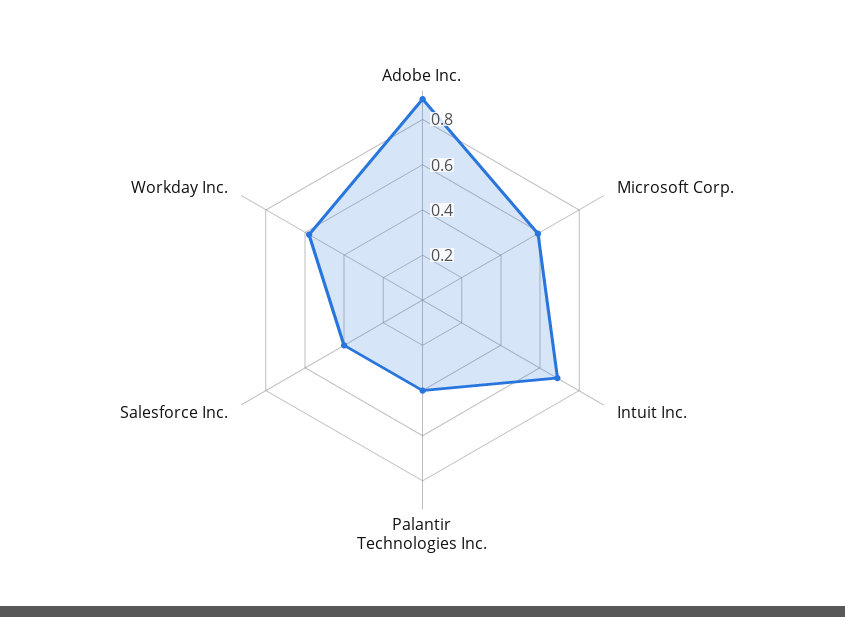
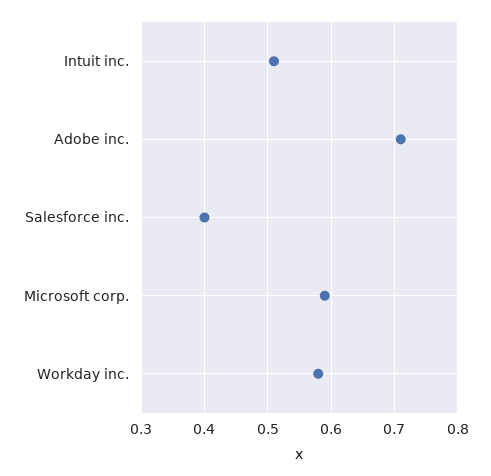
  {
-   "Adobe Inc.": 0.9,
+   "Adobe Inc.": 0.71,
    "Microsoft Corp.": 0.59,
-   "Intuit Inc.": 0.7,
+   "Intuit Inc.": 0.51,
-   "Palantir Technologies Inc.": 0.4,
    "Salesforce Inc.": 0.4,
    "Workday Inc.": 0.58
  }

